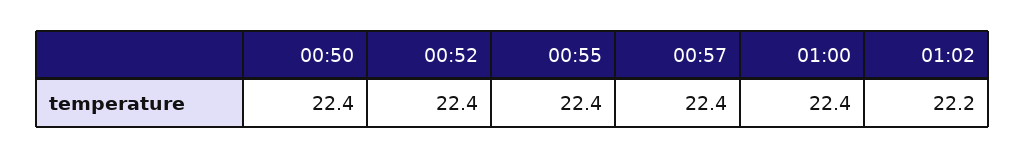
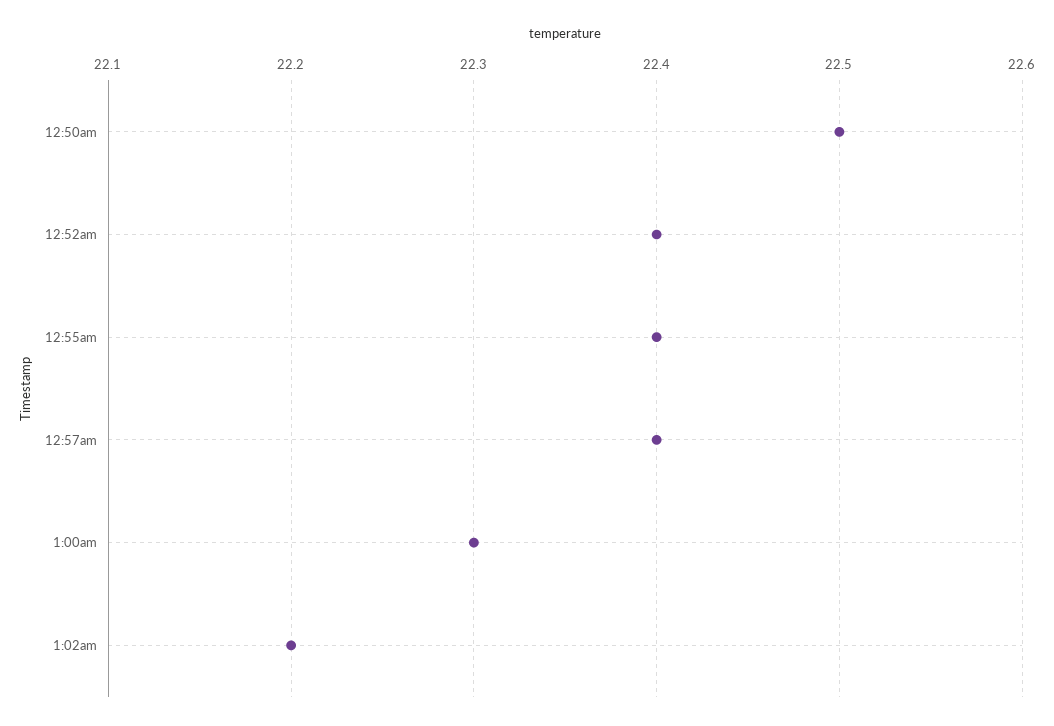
  {
-   "00:50": 22.4,
+   "00:50": 22.5,
    "00:52": 22.4,
    "00:55": 22.4,
    "00:57": 22.4,
-   "01:00": 22.4,
+   "01:00": 22.3,
    "01:02": 22.2
  }

